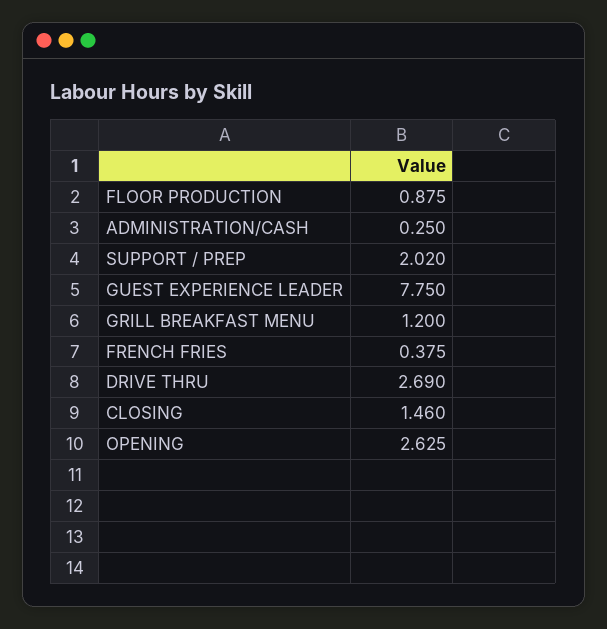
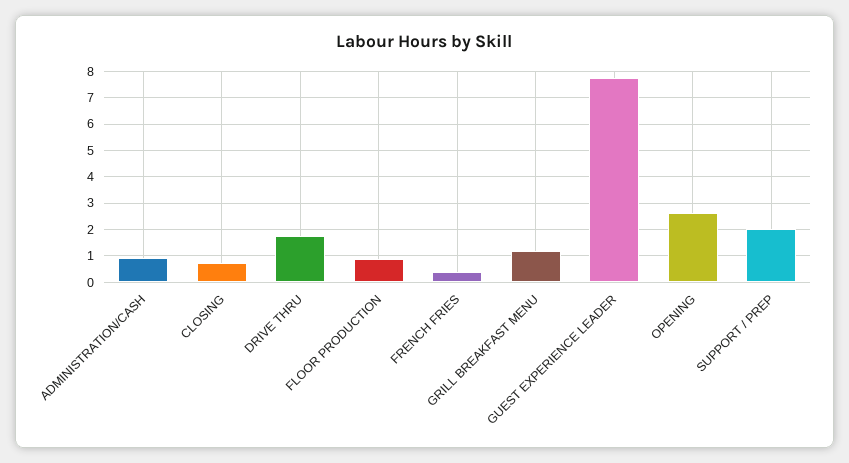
  {
    "FLOOR PRODUCTION": 0.875,
-   "ADMINISTRATION/CASH": 0.25,
+   "ADMINISTRATION/CASH": 1,
    "SUPPORT / PREP": 2.02,
    "GUEST EXPERIENCE LEADER": 7.75,
    "GRILL BREAKFAST MENU": 1.2,
    "FRENCH FRIES": 0.375,
-   "DRIVE THRU": 2.69,
+   "DRIVE THRU": 1.75,
-   "CLOSING": 1.46,
+   "CLOSING": 0.75,
    "OPENING": 2.625
  }

